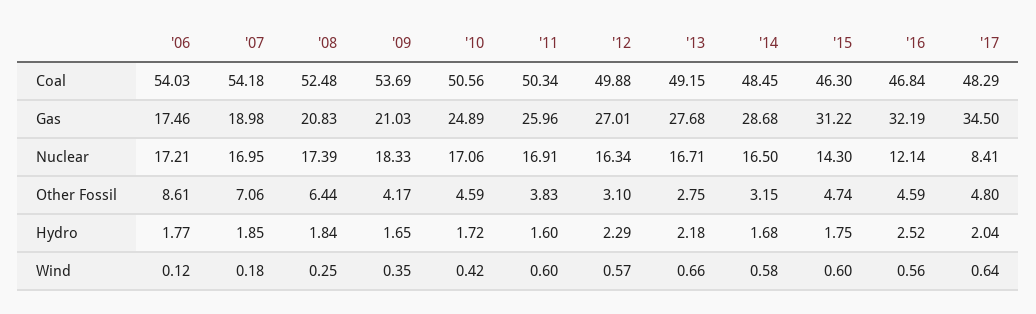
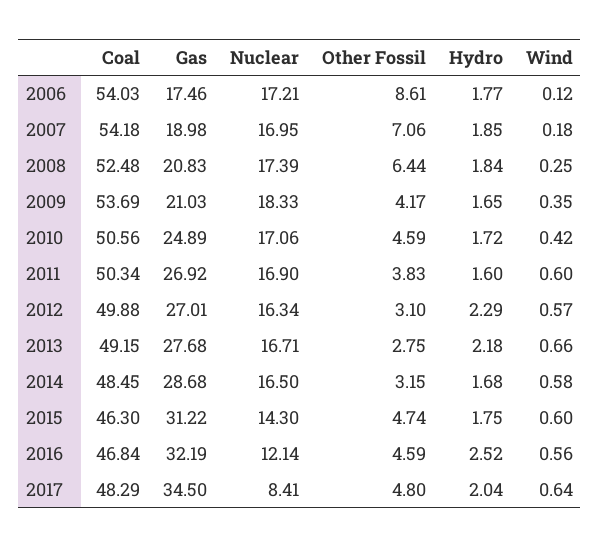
  {
    "'06": {
      "Coal": 54.03,
      "Gas": 17.46,
      "Nuclear": 17.21,
      "Other Fossil": 8.61,
      "Hydro": 1.77,
      "Wind": 0.12
    },
    "'07": {
      "Coal": 54.18,
      "Gas": 18.98,
      "Nuclear": 16.95,
      "Other Fossil": 7.06,
      "Hydro": 1.85,
      "Wind": 0.18
    },
    "'08": {
      "Coal": 52.48,
      "Gas": 20.83,
      "Nuclear": 17.39,
      "Other Fossil": 6.44,
      "Hydro": 1.84,
      "Wind": 0.25
    },
    "'09": {
      "Coal": 53.69,
      "Gas": 21.03,
      "Nuclear": 18.33,
      "Other Fossil": 4.17,
      "Hydro": 1.65,
      "Wind": 0.35
    },
    "'10": {
      "Coal": 50.56,
      "Gas": 24.89,
      "Nuclear": 17.06,
      "Other Fossil": 4.59,
      "Hydro": 1.72,
      "Wind": 0.42
    },
    "'11": {
      "Coal": 50.34,
-     "Gas": 25.96,
+     "Gas": 26.92,
-     "Nuclear": 16.91,
+     "Nuclear": 16.9,
      "Other Fossil": 3.83,
      "Hydro": 1.6,
      "Wind": 0.6
    },
    "'12": {
      "Coal": 49.88,
      "Gas": 27.01,
      "Nuclear": 16.34,
      "Other Fossil": 3.1,
      "Hydro": 2.29,
      "Wind": 0.57
    },
    "'13": {
      "Coal": 49.15,
      "Gas": 27.68,
      "Nuclear": 16.71,
      "Other Fossil": 2.75,
      "Hydro": 2.18,
      "Wind": 0.66
    },
    "'14": {
      "Coal": 48.45,
      "Gas": 28.68,
      "Nuclear": 16.5,
      "Other Fossil": 3.15,
      "Hydro": 1.68,
      "Wind": 0.58
    },
    "'15": {
      "Coal": 46.3,
      "Gas": 31.22,
      "Nuclear": 14.3,
      "Other Fossil": 4.74,
      "Hydro": 1.75,
      "Wind": 0.6
    },
    "'16": {
      "Coal": 46.84,
      "Gas": 32.19,
      "Nuclear": 12.14,
      "Other Fossil": 4.59,
      "Hydro": 2.52,
      "Wind": 0.56
    },
    "'17": {
      "Coal": 48.29,
      "Gas": 34.5,
      "Nuclear": 8.41,
      "Other Fossil": 4.8,
      "Hydro": 2.04,
      "Wind": 0.64
    }
  }

